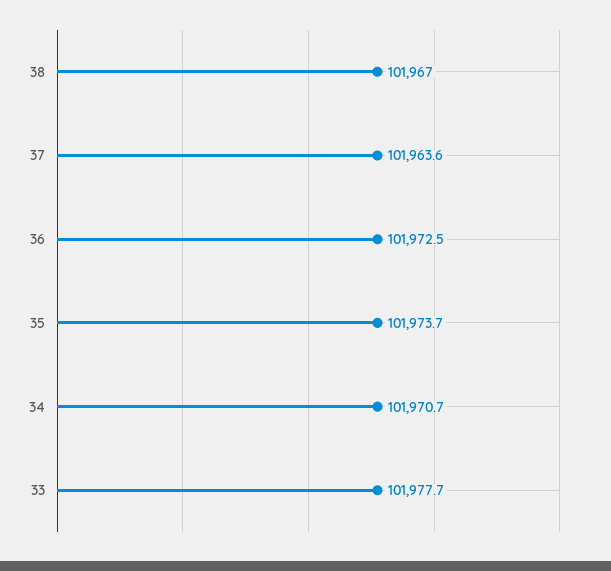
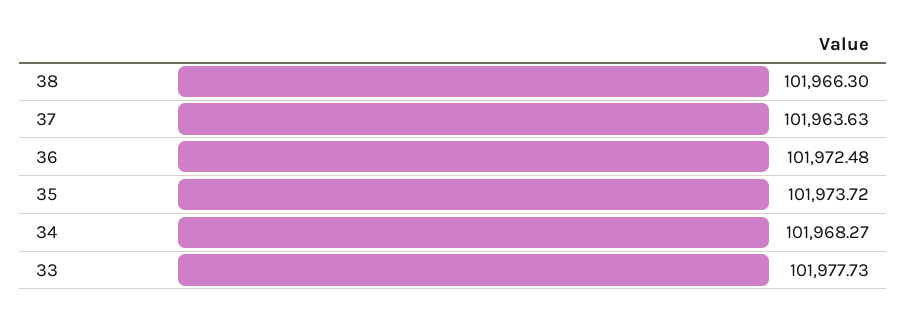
  {
-   "38": 101967,
+   "38": 101966.3,
    "37": 101963.63,
    "36": 101972.48,
    "35": 101973.72,
-   "34": 101970.7,
+   "34": 101968.27,
    "33": 101977.73
  }

